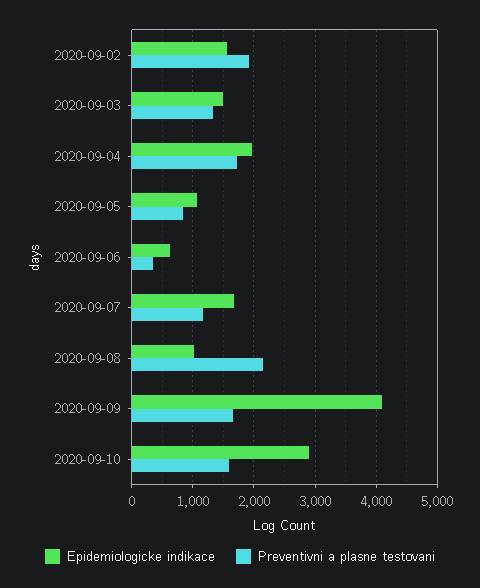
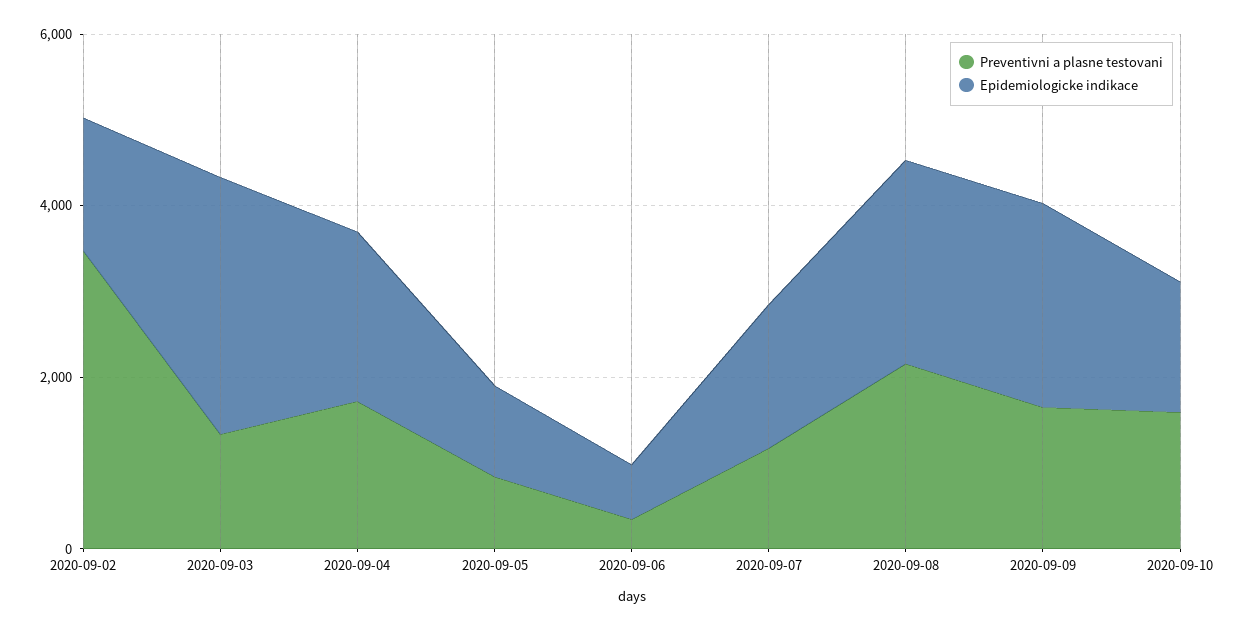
  {
    "Epidemiologicke indikace": {
      "2020-09-02": 1600,
-     "2020-09-03": 1500,
+     "2020-09-03": 3000,
      "2020-09-04": 2000,
      "2020-09-05": 1100,
      "2020-09-06": 600,
      "2020-09-07": 1700,
-     "2020-09-08": 1000,
+     "2020-09-08": 2500,
-     "2020-09-09": 4100,
+     "2020-09-09": 2500,
-     "2020-09-10": 2900
+     "2020-09-10": 1500
    },
    "Preventivni a plasne testovani": {
-     "2020-09-02": 1900,
+     "2020-09-02": 3500,
      "2020-09-03": 1300,
      "2020-09-04": 1700,
      "2020-09-05": 800,
      "2020-09-06": 300,
      "2020-09-07": 1200,
      "2020-09-08": 2200,
      "2020-09-09": 1700,
      "2020-09-10": 1600
    }
  }

